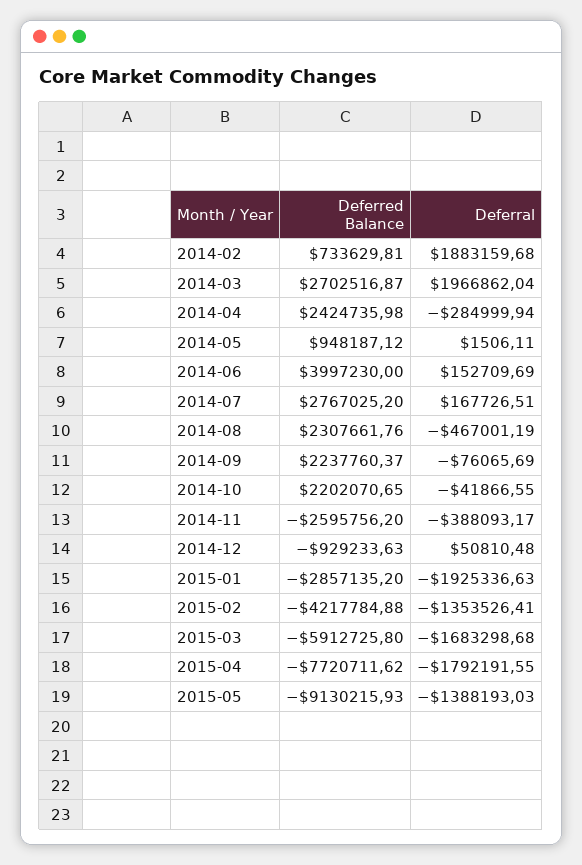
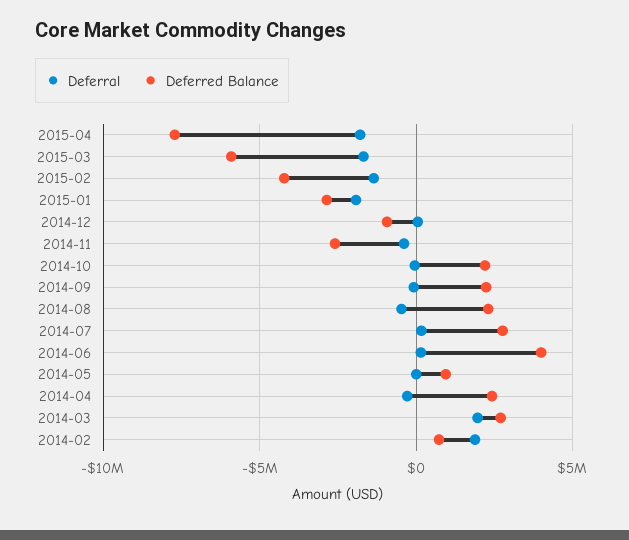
  {
    "Deferred Balance": {
      "2014-02": 733629.81,
      "2014-03": 2702516.87,
      "2014-04": 2424735.98,
      "2014-05": 948187.12,
      "2014-06": 3997230,
      "2014-07": 2767025.2,
      "2014-08": 2307661.76,
      "2014-09": 2237760.37,
      "2014-10": 2202070.65,
      "2014-11": -2595756.2,
      "2014-12": -929233.63,
      "2015-01": -2857135.2,
      "2015-02": -4217784.88,
      "2015-03": -5912725.8,
-     "2015-04": -7720711.62,
+     "2015-04": -7720711.62
-     "2015-05": -9130215.93
    },
    "Deferral": {
      "2014-02": 1883159.68,
      "2014-03": 1966862.04,
      "2014-04": -284999.94,
      "2014-05": 1506.11,
      "2014-06": 152709.69,
      "2014-07": 167726.51,
      "2014-08": -467001.19,
      "2014-09": -76065.69,
      "2014-10": -41866.55,
      "2014-11": -388093.17,
      "2014-12": 50810.48,
      "2015-01": -1925336.63,
      "2015-02": -1353526.41,
      "2015-03": -1683298.68,
-     "2015-04": -1792191.55,
+     "2015-04": -1792191.55
-     "2015-05": -1388193.03
    }
  }

